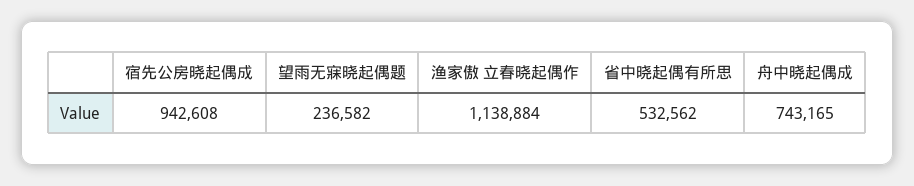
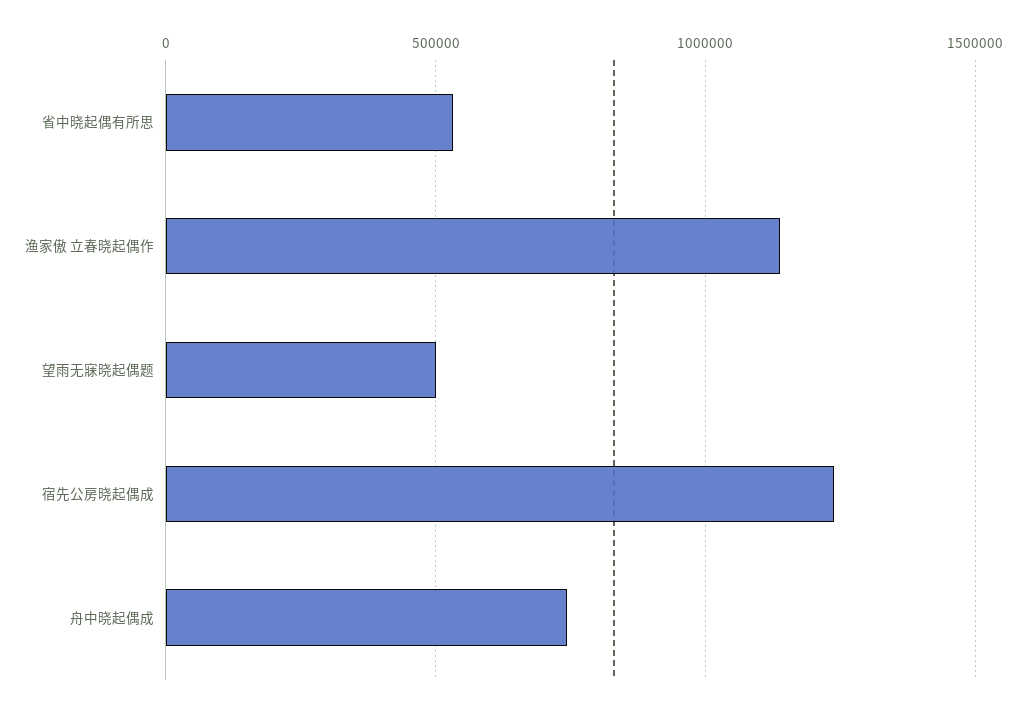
  {
-   "宿先公房晓起偶成": 942608,
+   "宿先公房晓起偶成": 1250000,
-   "望雨无寐晓起偶题": 236582,
+   "望雨无寐晓起偶题": 500000,
    "渔家傲 立春晓起偶作": 1138884,
    "省中晓起偶有所思": 532562,
    "舟中晓起偶成": 743165
  }

